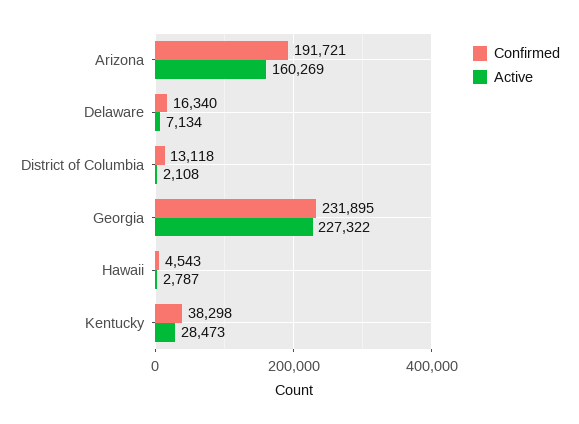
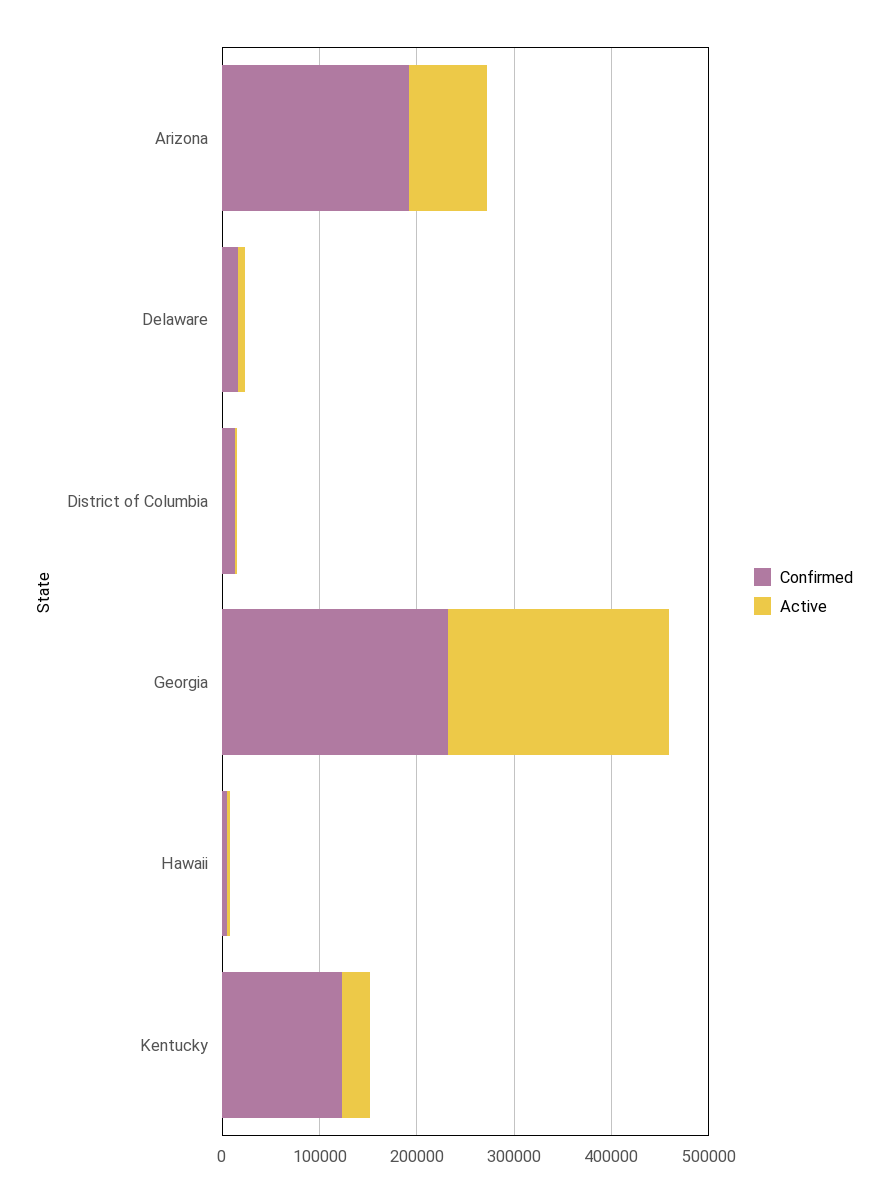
  {
    "Confirmed": {
      "Arizona": 191721,
      "Delaware": 16340,
      "District of Columbia": 13118,
      "Georgia": 231895,
      "Hawaii": 4543,
-     "Kentucky": 38298
+     "Kentucky": 120000
    },
    "Active": {
-     "Arizona": 160269,
+     "Arizona": 80000,
      "Delaware": 7134,
      "District of Columbia": 2108,
      "Georgia": 227322,
      "Hawaii": 2787,
      "Kentucky": 28473
    }
  }

